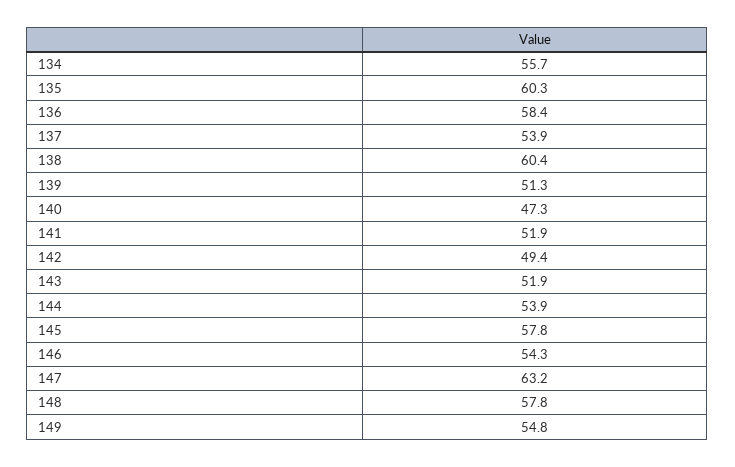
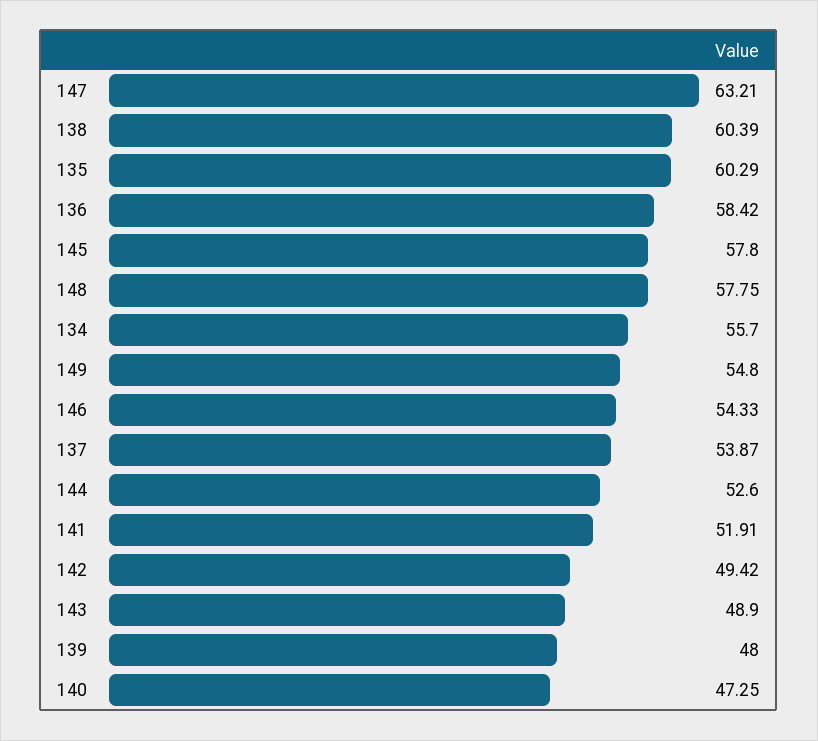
  {
    "134": 55.7,
    "135": 60.29,
    "136": 58.42,
    "137": 53.87,
    "138": 60.39,
-   "139": 51.3,
+   "139": 48,
    "140": 47.25,
    "141": 51.91,
    "142": 49.42,
-   "143": 51.9,
+   "143": 48.9,
-   "144": 53.9,
+   "144": 52.6,
    "145": 57.8,
    "146": 54.33,
    "147": 63.21,
    "148": 57.75,
    "149": 54.8
  }

